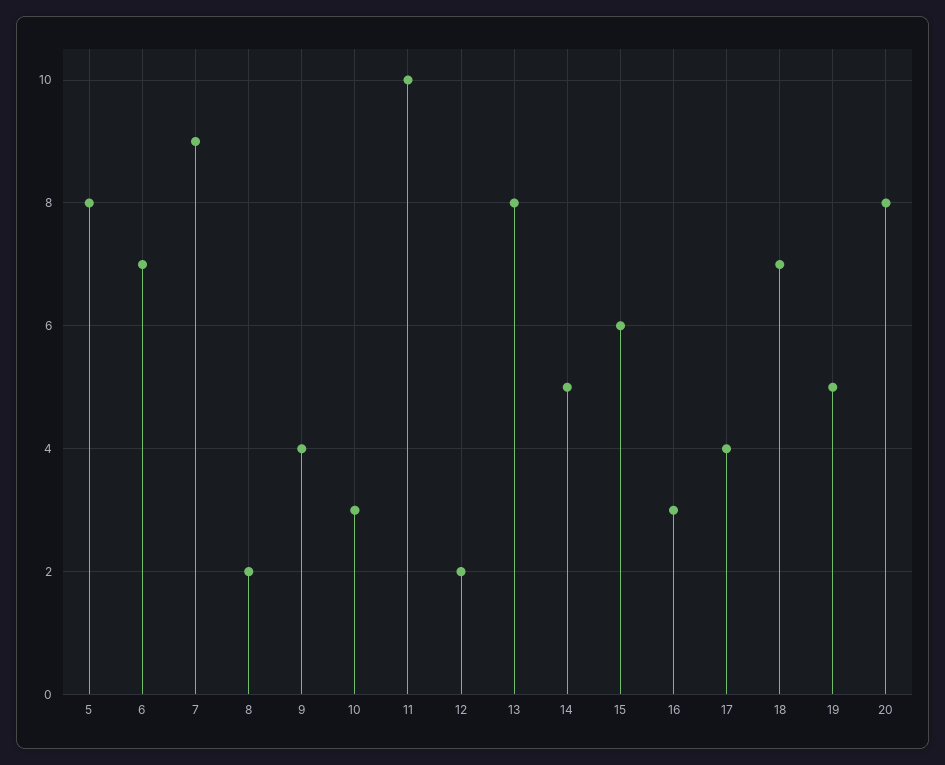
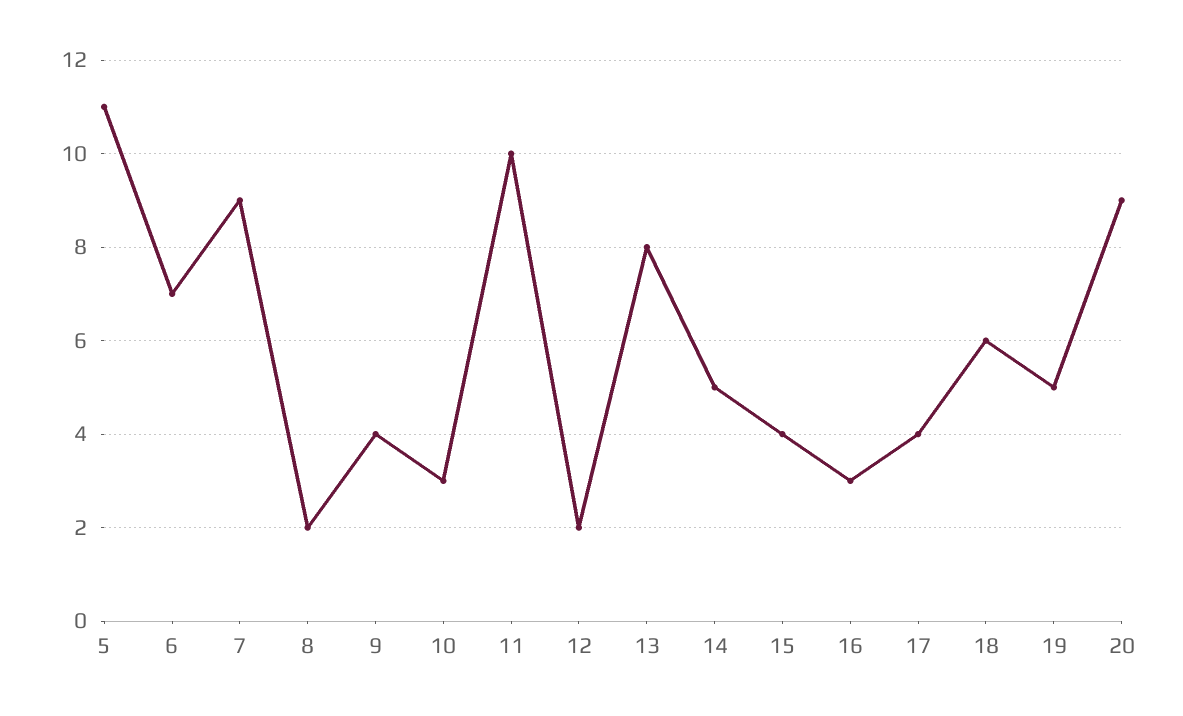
  {
-   "5": 8,
+   "5": 11,
    "6": 7,
    "7": 9,
    "8": 2,
    "9": 4,
    "10": 3,
    "11": 10,
    "12": 2,
    "13": 8,
    "14": 5,
-   "15": 6,
+   "15": 4,
    "16": 3,
    "17": 4,
-   "18": 7,
+   "18": 6,
    "19": 5,
-   "20": 8
+   "20": 9
  }

